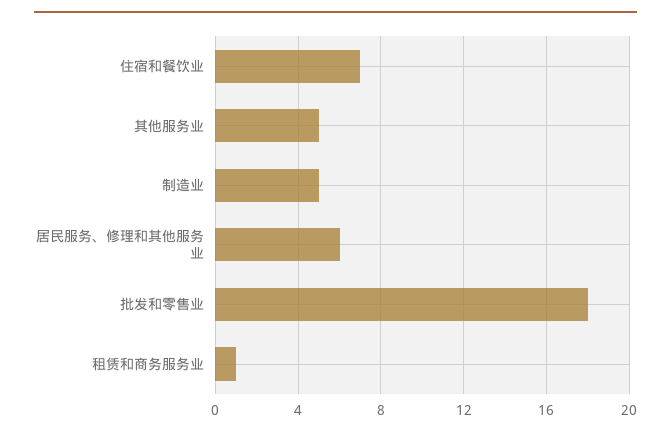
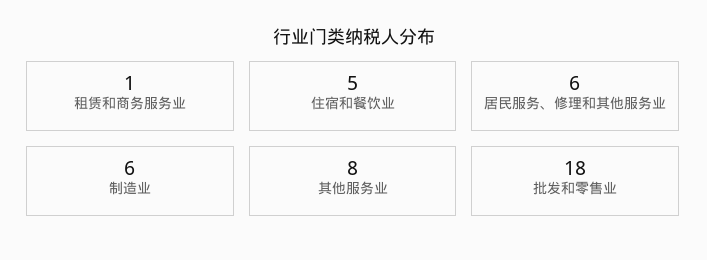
  {
-   "住宿和餐饮业": 7,
+   "住宿和餐饮业": 5,
-   "其他服务业": 5,
+   "其他服务业": 8,
-   "制造业": 5,
+   "制造业": 6,
    "居民服务、修理和其他服务业": 6,
    "批发和零售业": 18,
    "租赁和商务服务业": 1
  }

